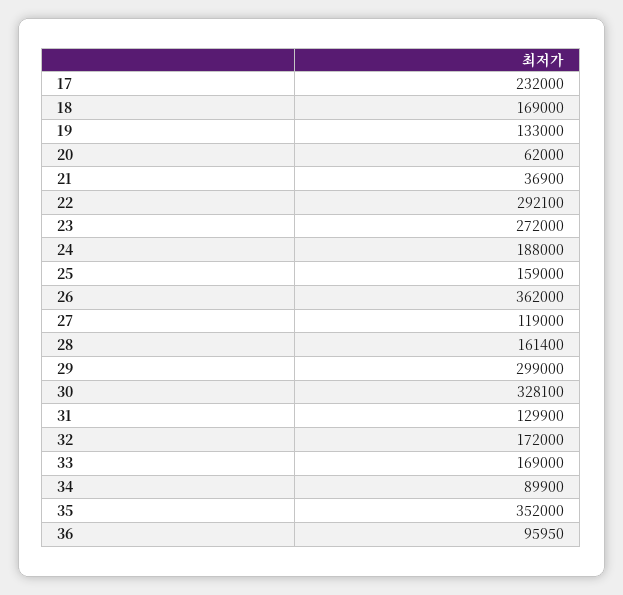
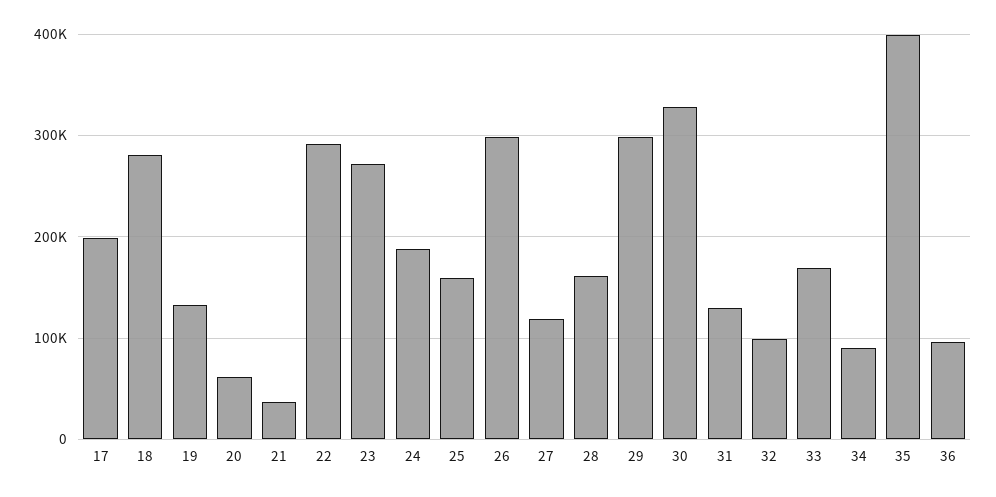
  {
-   "17": 232000,
+   "17": 200000,
-   "18": 169000,
+   "18": 280000,
    "19": 133000,
    "20": 62000,
    "21": 36900,
    "22": 292100,
    "23": 272000,
    "24": 188000,
    "25": 159000,
-   "26": 362000,
+   "26": 300000,
    "27": 119000,
    "28": 161400,
    "29": 299000,
    "30": 328100,
    "31": 129900,
-   "32": 172000,
+   "32": 100000,
    "33": 169000,
    "34": 89900,
-   "35": 352000,
+   "35": 400000,
    "36": 95950
  }

